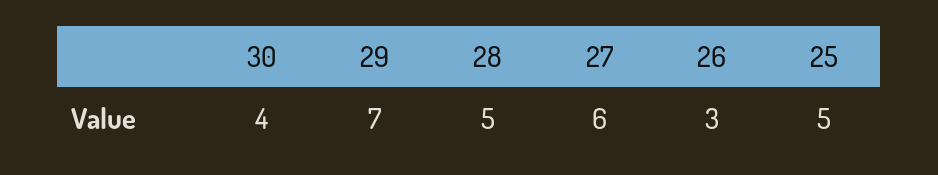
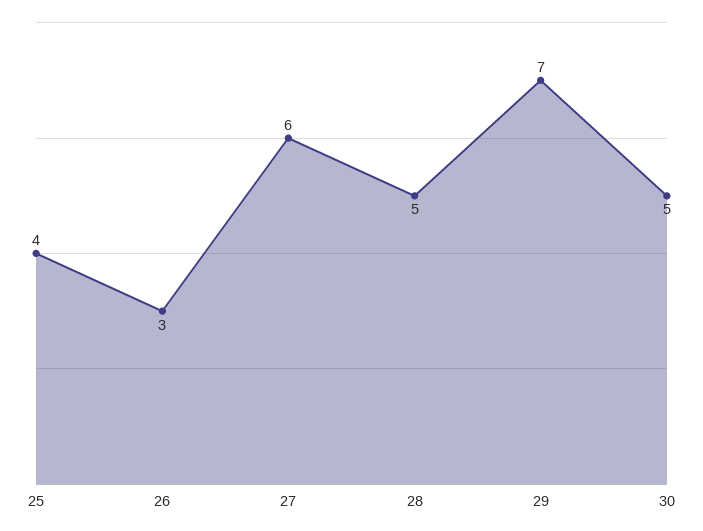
  {
-   "30": 4,
+   "30": 5,
    "29": 7,
    "28": 5,
    "27": 6,
    "26": 3,
-   "25": 5
+   "25": 4
  }

